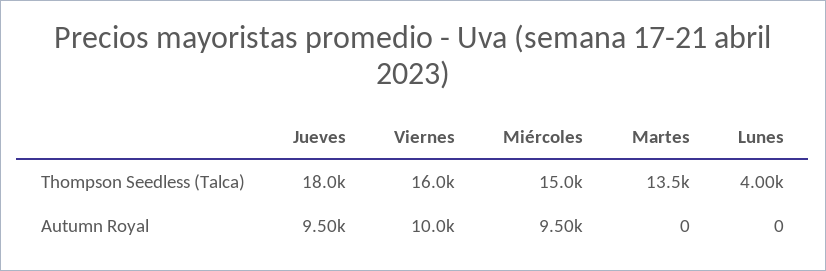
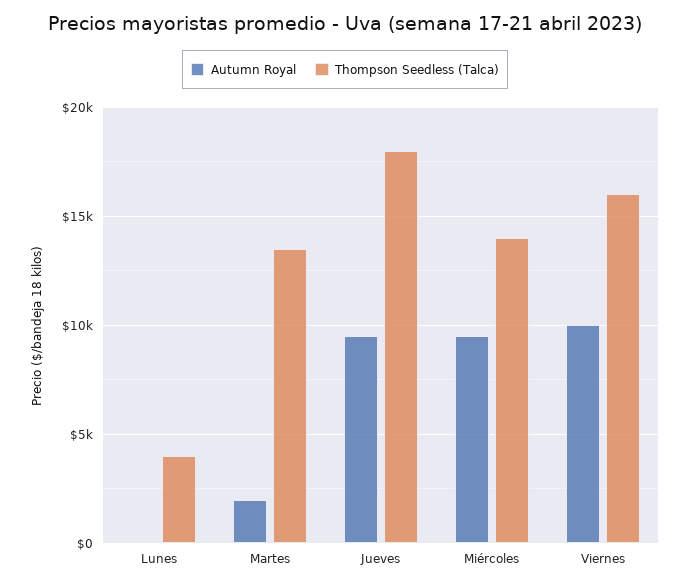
  {
    "Thompson Seedless (Talca)": {
      "Jueves": 18000,
      "Viernes": 16000,
-     "Miércoles": 15000,
+     "Miércoles": 14000,
      "Martes": 13500,
      "Lunes": 4000
    },
    "Autumn Royal": {
      "Jueves": 9500,
      "Viernes": 10000,
      "Miércoles": 9500,
-     "Martes": 0,
+     "Martes": 2000,
      "Lunes": 0
    }
  }

